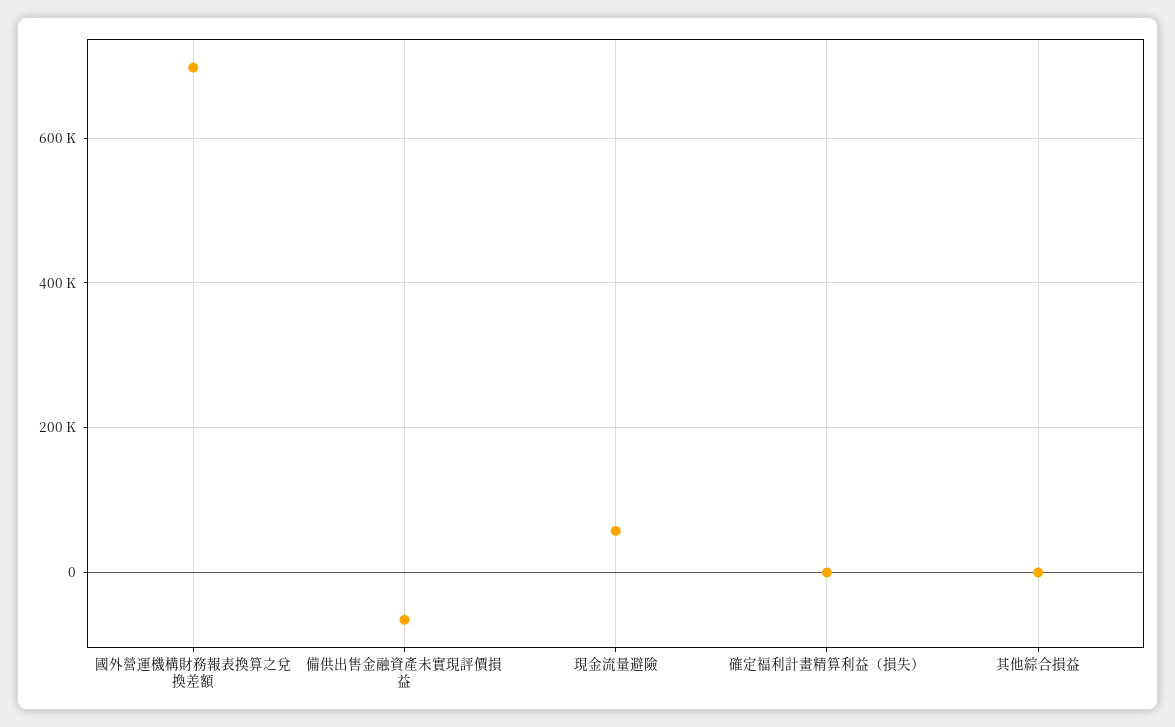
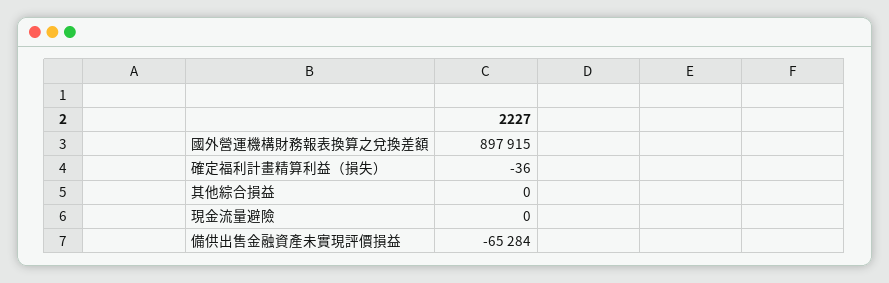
  {
-   "國外營運機構財務報表換算之兌換差額": 700000,
+   "國外營運機構財務報表換算之兌換差額": 897915,
    "備供出售金融資產未實現評價損益": -65284,
-   "現金流量避險": 60000,
+   "現金流量避險": 0,
    "確定福利計畫精算利益（損失）": -36,
    "其他綜合損益": 0
  }

